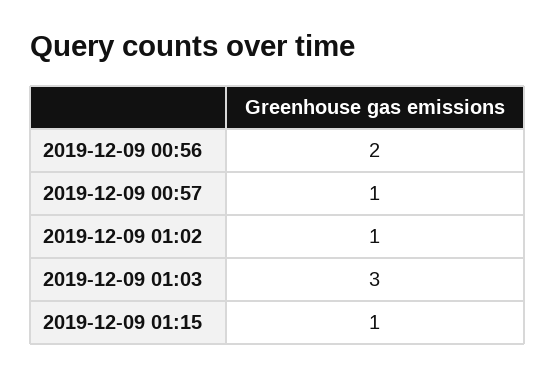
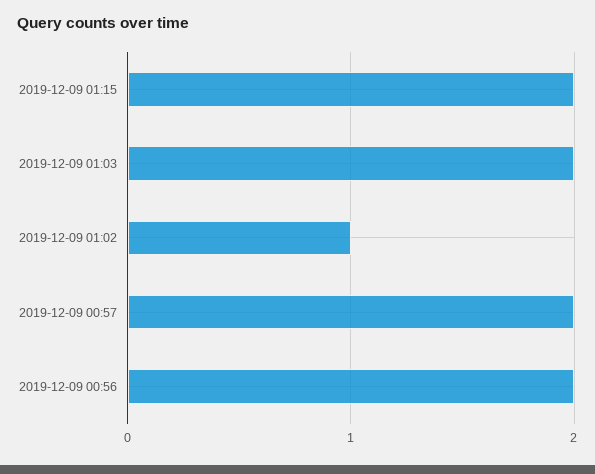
  {
    "2019-12-09 00:56": 2,
-   "2019-12-09 00:57": 1,
+   "2019-12-09 00:57": 2,
    "2019-12-09 01:02": 1,
-   "2019-12-09 01:03": 3,
+   "2019-12-09 01:03": 2,
-   "2019-12-09 01:15": 1
+   "2019-12-09 01:15": 2
  }

